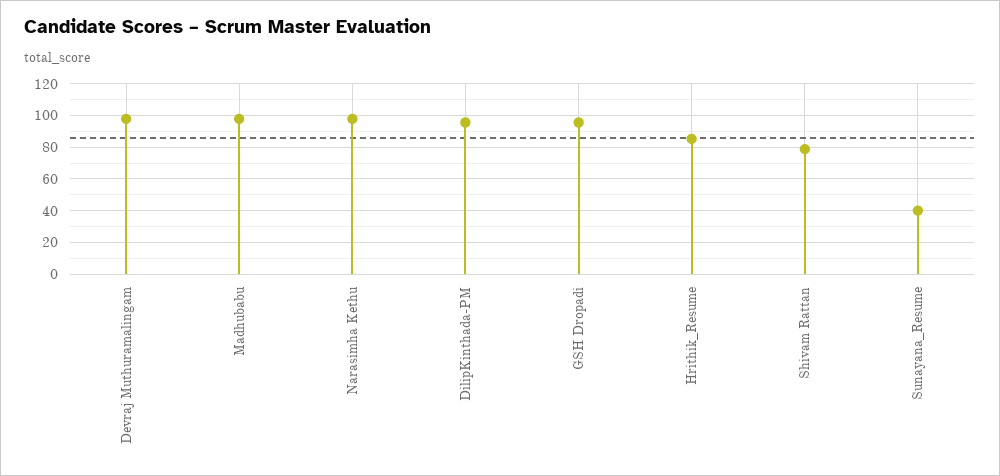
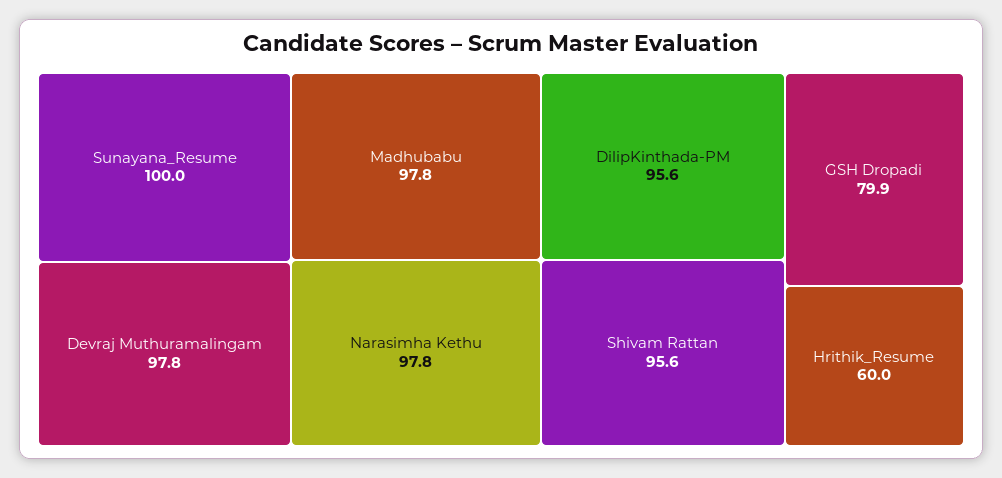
  {
    "Devraj Muthuramalingam": 97.8,
    "Madhubabu": 97.8,
    "Narasimha Kethu": 97.8,
    "DilipKinthada-PM": 95.6,
-   "GSH Dropadi": 95,
+   "GSH Dropadi": 79.9,
-   "Hrithik_Resume": 85,
+   "Hrithik_Resume": 60,
-   "Shivam Rattan": 80,
+   "Shivam Rattan": 95.6,
-   "Sunayana_Resume": 40
+   "Sunayana_Resume": 100
  }

